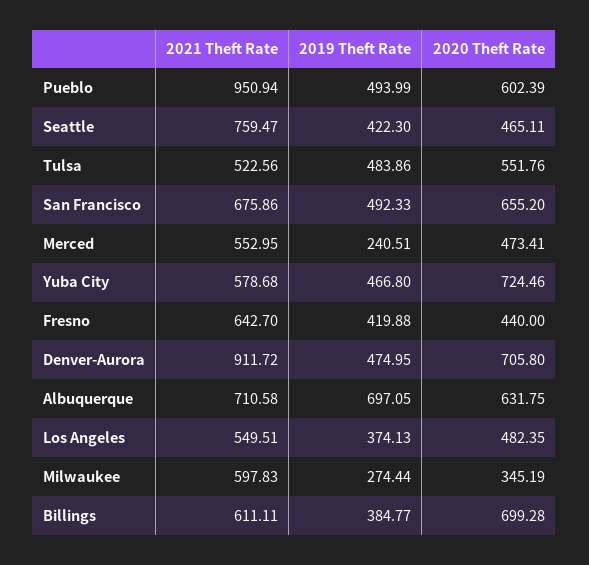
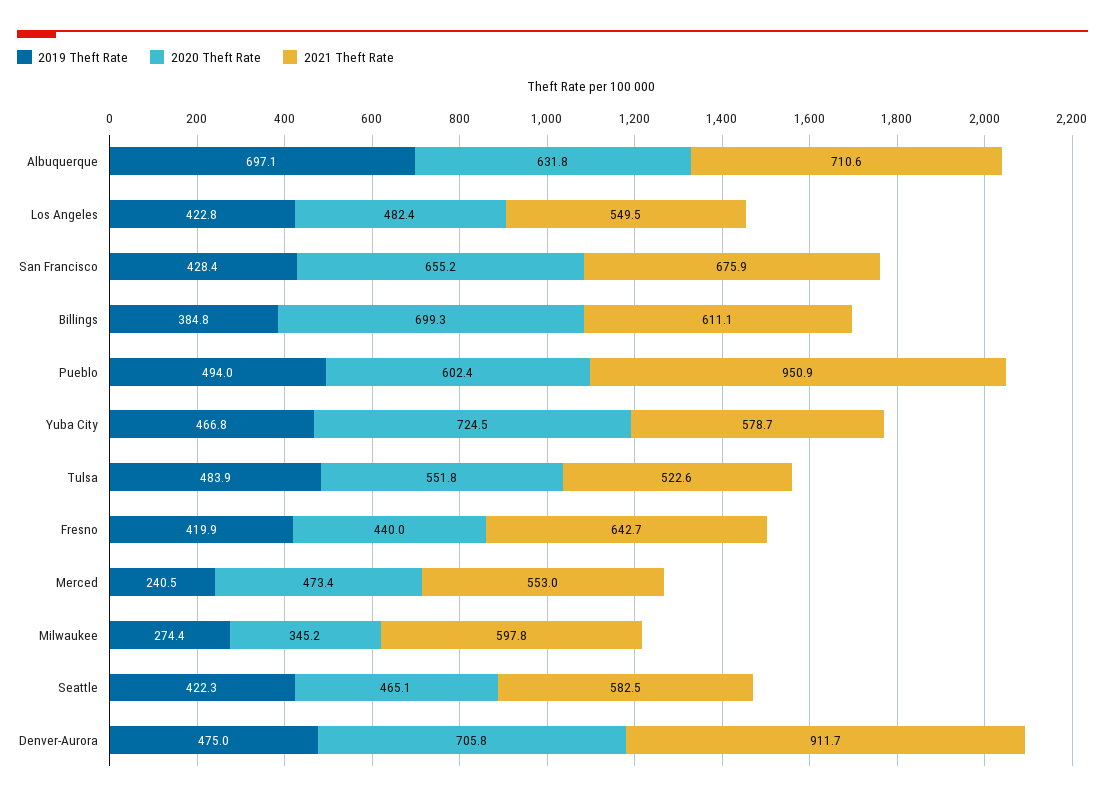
  {
    "2021 Theft Rate": {
      "Pueblo": 950.94,
-     "Seattle": 759.47,
+     "Seattle": 582.5,
      "Tulsa": 522.56,
      "San Francisco": 675.86,
      "Merced": 552.95,
      "Yuba City": 578.68,
      "Fresno": 642.7,
      "Denver-Aurora": 911.72,
      "Albuquerque": 710.58,
      "Los Angeles": 549.51,
      "Milwaukee": 597.83,
      "Billings": 611.11
    },
    "2019 Theft Rate": {
      "Pueblo": 493.99,
      "Seattle": 422.3,
      "Tulsa": 483.86,
-     "San Francisco": 492.33,
+     "San Francisco": 428.4,
      "Merced": 240.51,
      "Yuba City": 466.8,
      "Fresno": 419.88,
      "Denver-Aurora": 474.95,
      "Albuquerque": 697.05,
-     "Los Angeles": 374.13,
+     "Los Angeles": 422.8,
      "Milwaukee": 274.44,
      "Billings": 384.77
    },
    "2020 Theft Rate": {
      "Pueblo": 602.39,
      "Seattle": 465.11,
      "Tulsa": 551.76,
      "San Francisco": 655.2,
      "Merced": 473.41,
      "Yuba City": 724.46,
      "Fresno": 440,
      "Denver-Aurora": 705.8,
      "Albuquerque": 631.75,
      "Los Angeles": 482.35,
      "Milwaukee": 345.19,
      "Billings": 699.28
    }
  }

